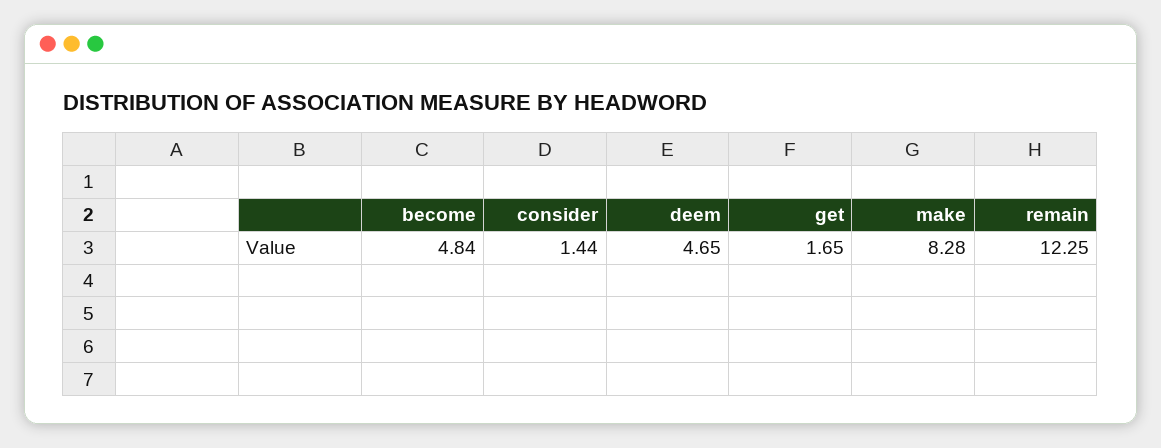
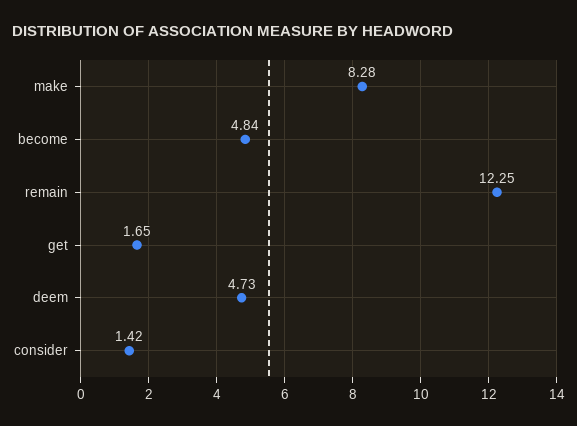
  {
    "become": 4.84,
-   "consider": 1.44,
+   "consider": 1.42,
-   "deem": 4.65,
+   "deem": 4.73,
    "get": 1.65,
    "make": 8.28,
    "remain": 12.25
  }

